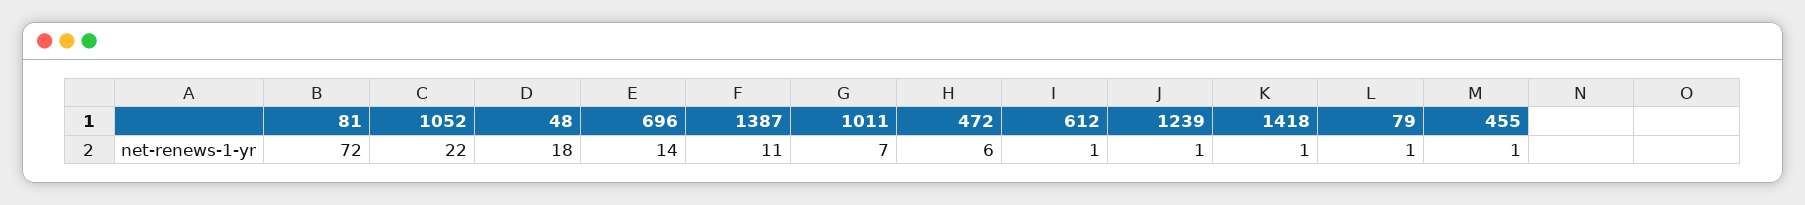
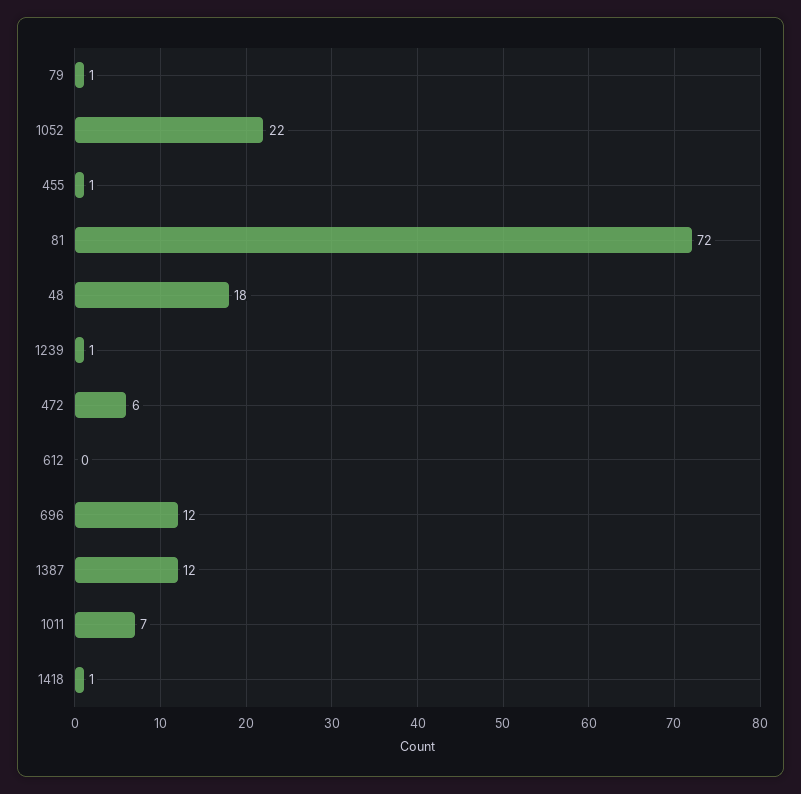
  {
    "81": 72,
    "1052": 22,
    "48": 18,
-   "696": 14,
+   "696": 12,
-   "1387": 11,
+   "1387": 12,
    "1011": 7,
    "472": 6,
-   "612": 1,
+   "612": 0,
    "1239": 1,
    "1418": 1,
    "79": 1,
    "455": 1
  }

